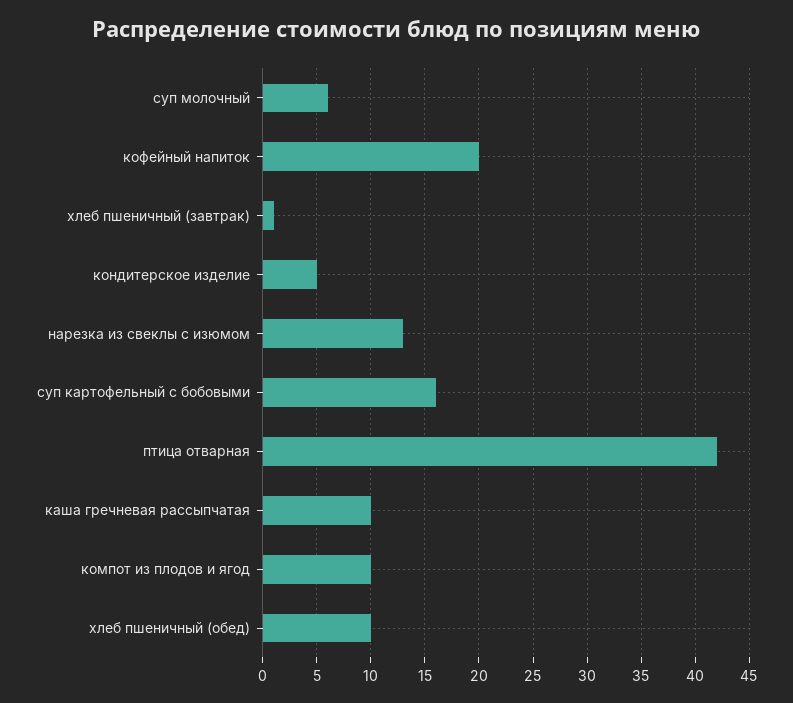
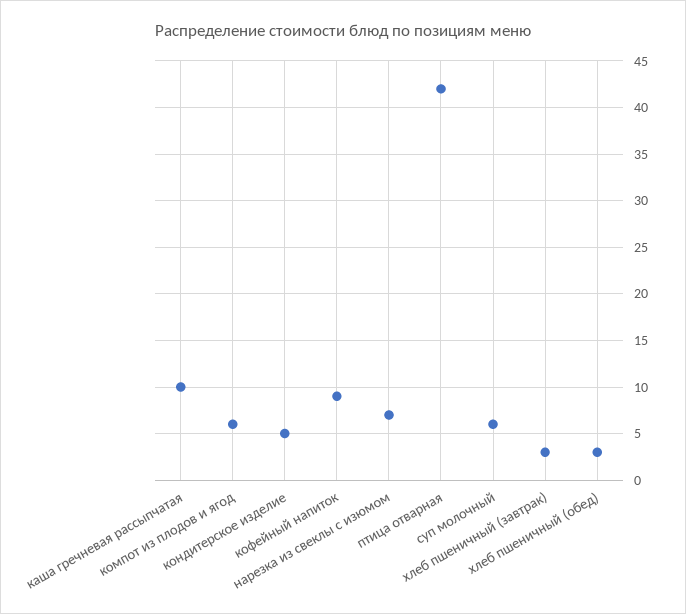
  {
    "суп молочный": 6,
-   "кофейный напиток": 20,
+   "кофейный напиток": 9,
-   "хлеб пшеничный (завтрак)": 1,
+   "хлеб пшеничный (завтрак)": 3,
    "кондитерское изделие": 5,
-   "нарезка из свеклы с изюмом": 13,
+   "нарезка из свеклы с изюмом": 7,
-   "суп картофельный с бобовыми": 16,
    "птица отварная": 42,
    "каша гречневая рассыпчатая": 10,
-   "компот из плодов и ягод": 10,
+   "компот из плодов и ягод": 6,
-   "хлеб пшеничный (обед)": 10
+   "хлеб пшеничный (обед)": 3
  }

